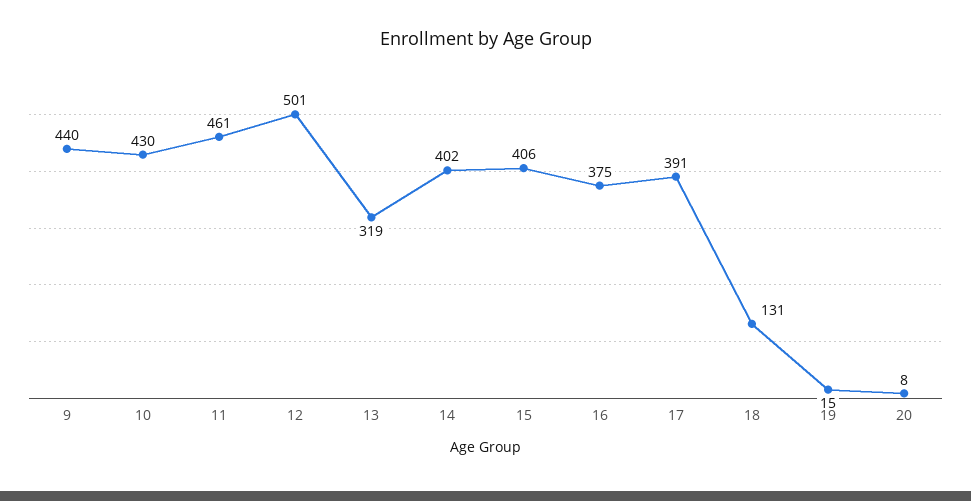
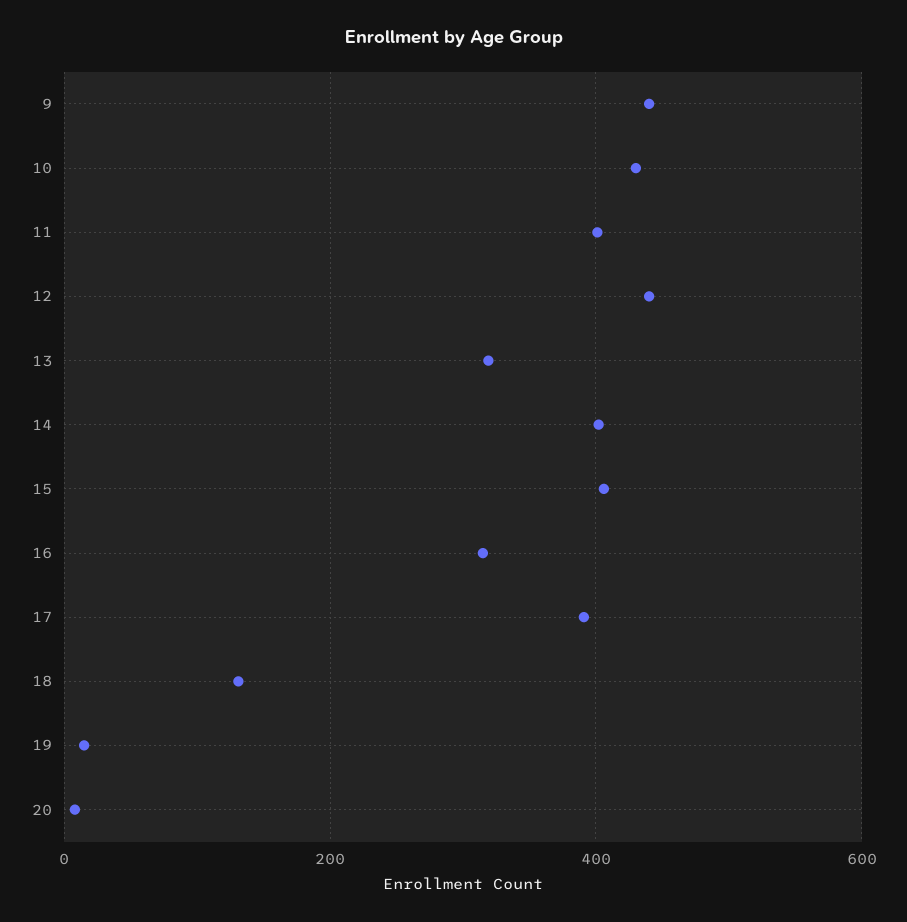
  {
    "9": 440,
    "10": 430,
-   "11": 461,
+   "11": 400,
-   "12": 501,
+   "12": 440,
    "13": 319,
    "14": 402,
    "15": 406,
-   "16": 375,
+   "16": 320,
    "17": 391,
    "18": 131,
    "19": 15,
    "20": 8
  }

